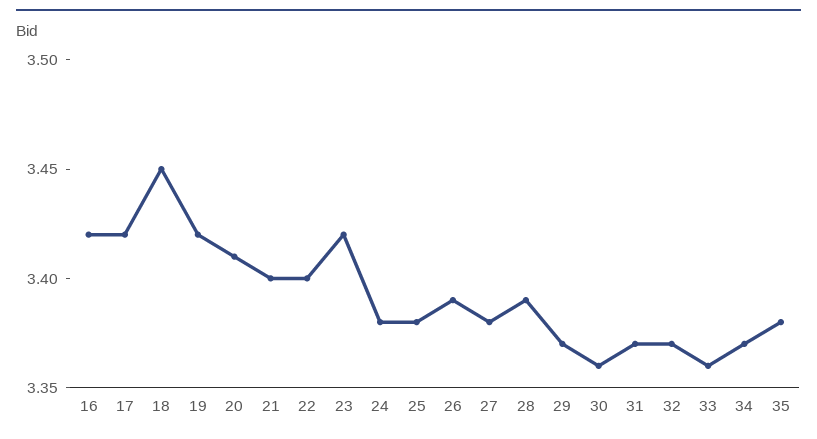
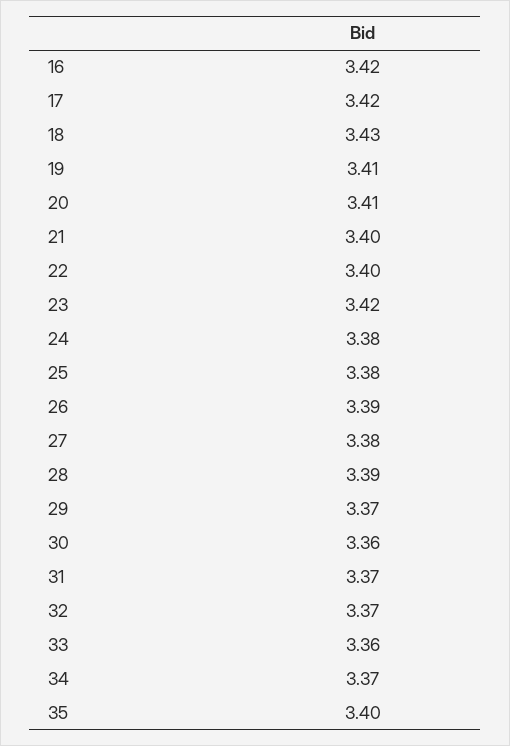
  {
    "16": 3.42,
    "17": 3.42,
-   "18": 3.45,
+   "18": 3.43,
-   "19": 3.42,
+   "19": 3.41,
    "20": 3.41,
    "21": 3.4,
    "22": 3.4,
    "23": 3.42,
    "24": 3.38,
    "25": 3.38,
    "26": 3.39,
    "27": 3.38,
    "28": 3.39,
    "29": 3.37,
    "30": 3.36,
    "31": 3.37,
    "32": 3.37,
    "33": 3.36,
    "34": 3.37,
-   "35": 3.38
+   "35": 3.4
  }

